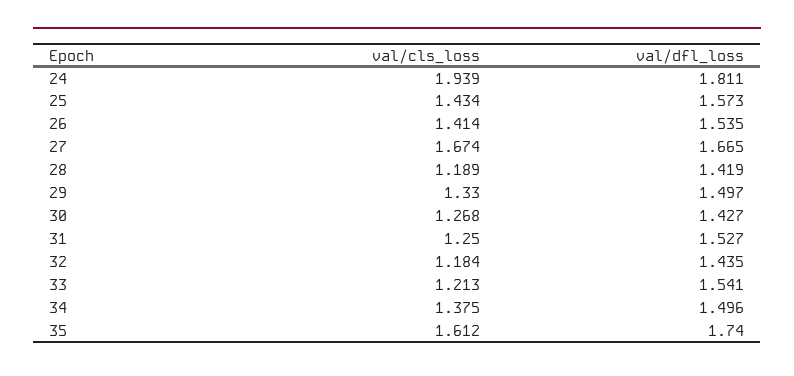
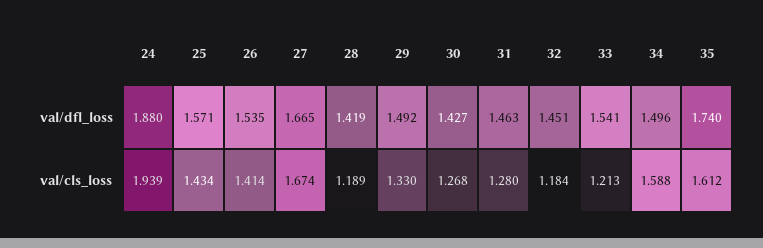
  {
    "val/cls_loss": {
      "24": 1.939,
      "25": 1.434,
      "26": 1.414,
      "27": 1.674,
      "28": 1.189,
      "29": 1.33,
      "30": 1.268,
-     "31": 1.25,
+     "31": 1.28,
      "32": 1.184,
      "33": 1.213,
-     "34": 1.375,
+     "34": 1.588,
      "35": 1.612
    },
    "val/dfl_loss": {
-     "24": 1.811,
+     "24": 1.88,
-     "25": 1.573,
+     "25": 1.571,
      "26": 1.535,
      "27": 1.665,
      "28": 1.419,
-     "29": 1.497,
+     "29": 1.492,
      "30": 1.427,
-     "31": 1.527,
+     "31": 1.463,
-     "32": 1.435,
+     "32": 1.451,
      "33": 1.541,
      "34": 1.496,
      "35": 1.74
    }
  }

